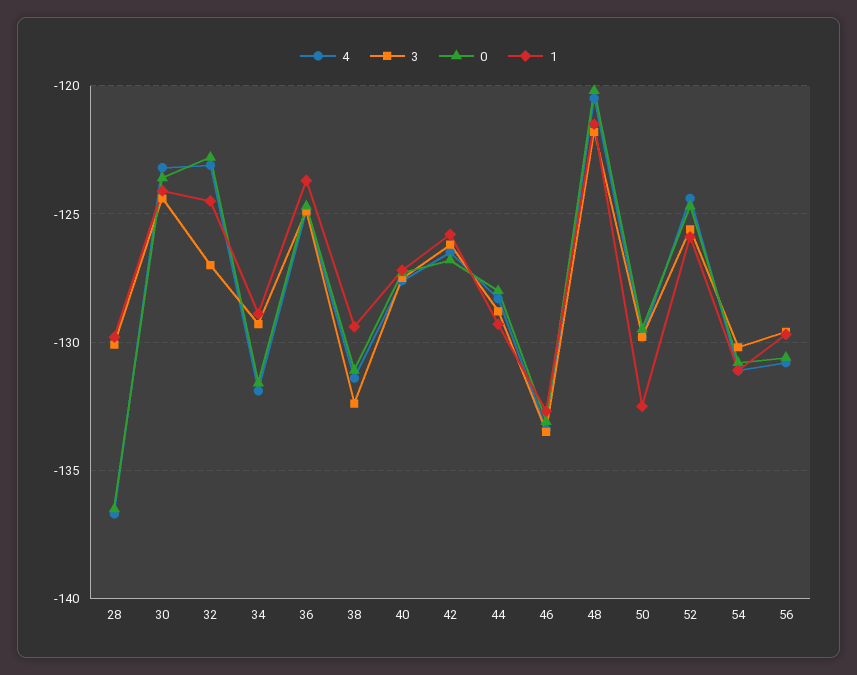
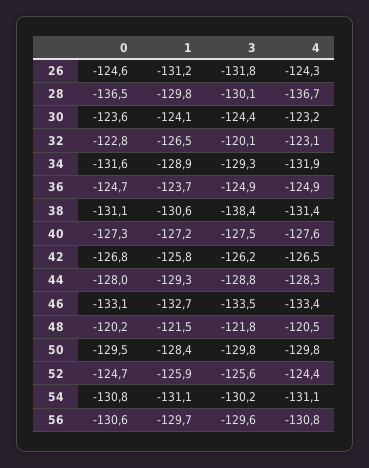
  {
    "4": {
      "28": -136.7,
      "30": -123.2,
      "32": -123.1,
      "34": -131.9,
      "36": -124.9,
      "38": -131.4,
      "40": -127.6,
      "42": -126.5,
      "44": -128.3,
      "46": -133.4,
      "48": -120.5,
      "50": -129.8,
      "52": -124.4,
      "54": -131.1,
-     "56": -130.8
+     "56": -130.8,
+     "26": -124.3
    },
    "3": {
      "28": -130.1,
      "30": -124.4,
-     "32": -127,
+     "32": -120.1,
      "34": -129.3,
      "36": -124.9,
-     "38": -132.5,
+     "38": -138.4,
      "40": -127.5,
      "42": -126.2,
      "44": -128.8,
      "46": -133.5,
      "48": -121.8,
      "50": -129.8,
      "52": -125.6,
      "54": -130.2,
-     "56": -129.6
+     "56": -129.6,
+     "26": -131.8
    },
    "0": {
      "28": -136.5,
      "30": -123.6,
      "32": -122.8,
      "34": -131.6,
      "36": -124.7,
      "38": -131.1,
      "40": -127.3,
      "42": -126.8,
      "44": -128,
      "46": -133.1,
      "48": -120.2,
      "50": -129.5,
      "52": -124.7,
      "54": -130.8,
-     "56": -130.6
+     "56": -130.6,
+     "26": -124.6
    },
    "1": {
      "28": -129.8,
      "30": -124.1,
-     "32": -124.5,
+     "32": -126.5,
      "34": -128.9,
      "36": -123.7,
-     "38": -129.5,
+     "38": -130.6,
      "40": -127.2,
      "42": -125.8,
      "44": -129.3,
      "46": -132.7,
      "48": -121.5,
-     "50": -132.5,
+     "50": -128.4,
      "52": -125.9,
      "54": -131.1,
-     "56": -129.7
+     "56": -129.7,
+     "26": -131.2
    }
  }

